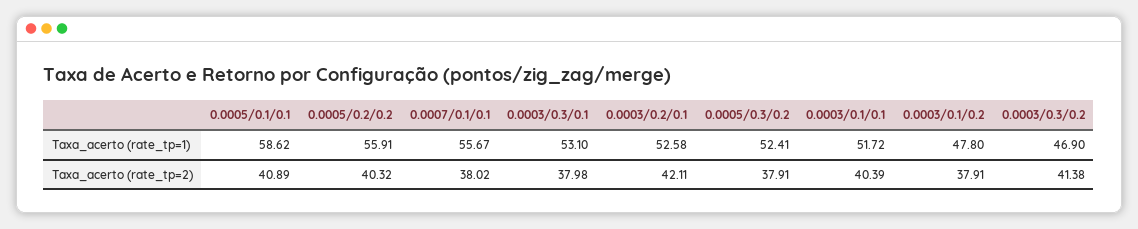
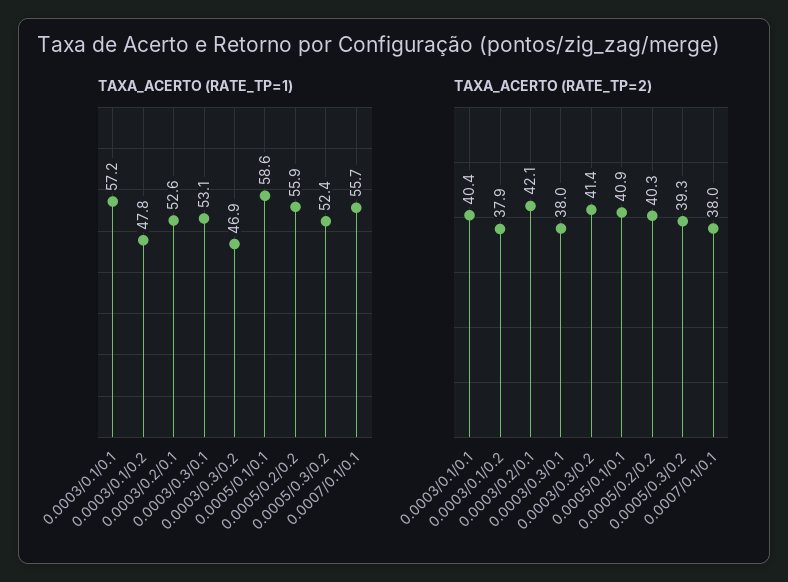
  {
    "Taxa_acerto (rate_tp=1)": {
      "0.0005/0.1/0.1": 58.62,
      "0.0005/0.2/0.2": 55.91,
      "0.0007/0.1/0.1": 55.67,
      "0.0003/0.3/0.1": 53.1,
      "0.0003/0.2/0.1": 52.58,
      "0.0005/0.3/0.2": 52.41,
-     "0.0003/0.1/0.1": 51.72,
+     "0.0003/0.1/0.1": 57.2,
      "0.0003/0.1/0.2": 47.8,
      "0.0003/0.3/0.2": 46.9
    },
    "Taxa_acerto (rate_tp=2)": {
      "0.0005/0.1/0.1": 40.89,
      "0.0005/0.2/0.2": 40.32,
      "0.0007/0.1/0.1": 38.02,
      "0.0003/0.3/0.1": 37.98,
      "0.0003/0.2/0.1": 42.11,
-     "0.0005/0.3/0.2": 37.91,
+     "0.0005/0.3/0.2": 39.3,
      "0.0003/0.1/0.1": 40.39,
      "0.0003/0.1/0.2": 37.91,
      "0.0003/0.3/0.2": 41.38
    }
  }

